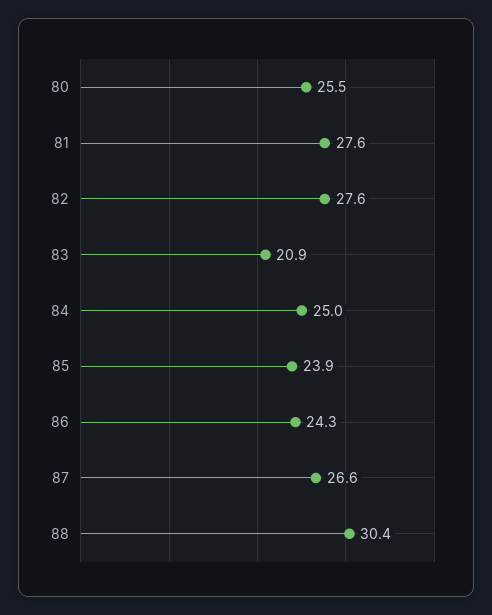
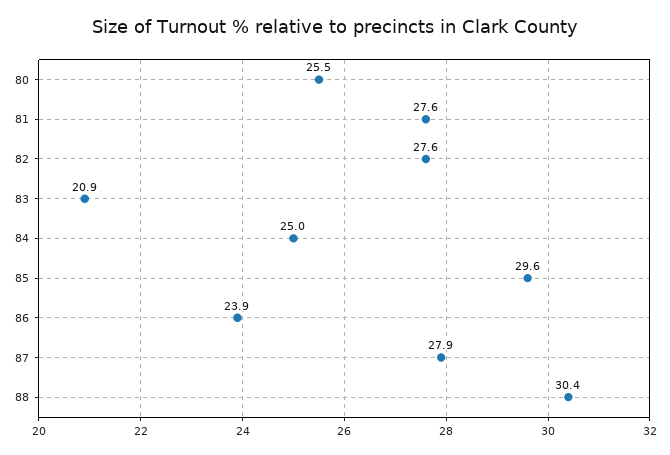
  {
    "80": 25.5,
    "81": 27.6,
    "82": 27.6,
    "83": 20.9,
    "84": 25,
-   "85": 23.9,
+   "85": 29.6,
-   "86": 24.3,
+   "86": 23.9,
-   "87": 26.6,
+   "87": 27.9,
    "88": 30.4
  }

